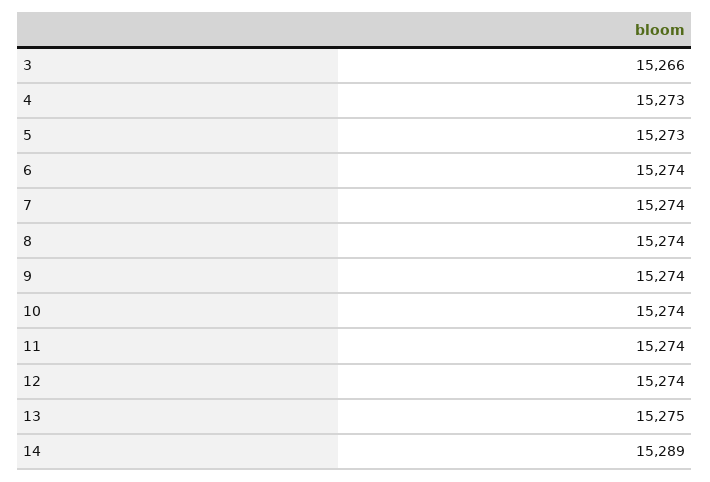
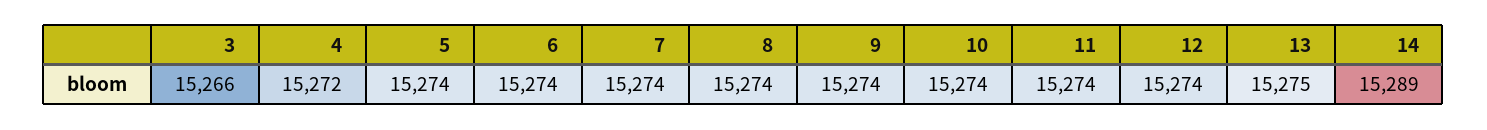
  {
    "3": 15266,
-   "4": 15273,
+   "4": 15272,
-   "5": 15273,
+   "5": 15274,
    "6": 15274,
    "7": 15274,
    "8": 15274,
    "9": 15274,
    "10": 15274,
    "11": 15274,
    "12": 15274,
    "13": 15275,
    "14": 15289
  }

